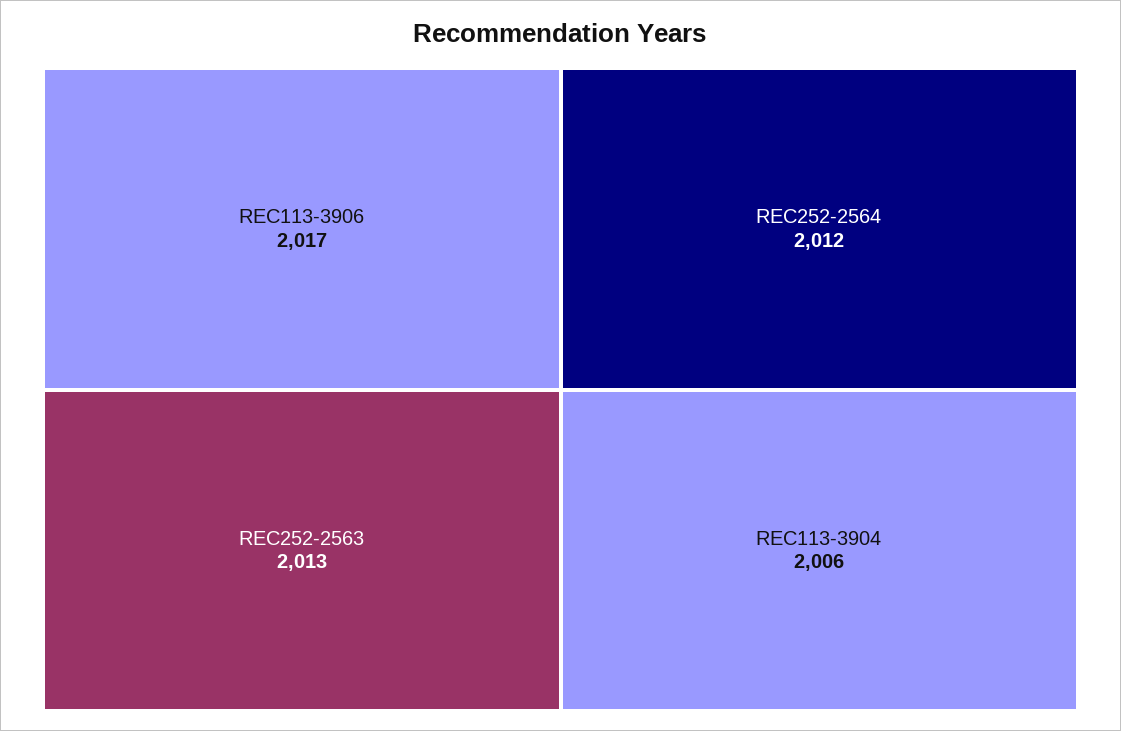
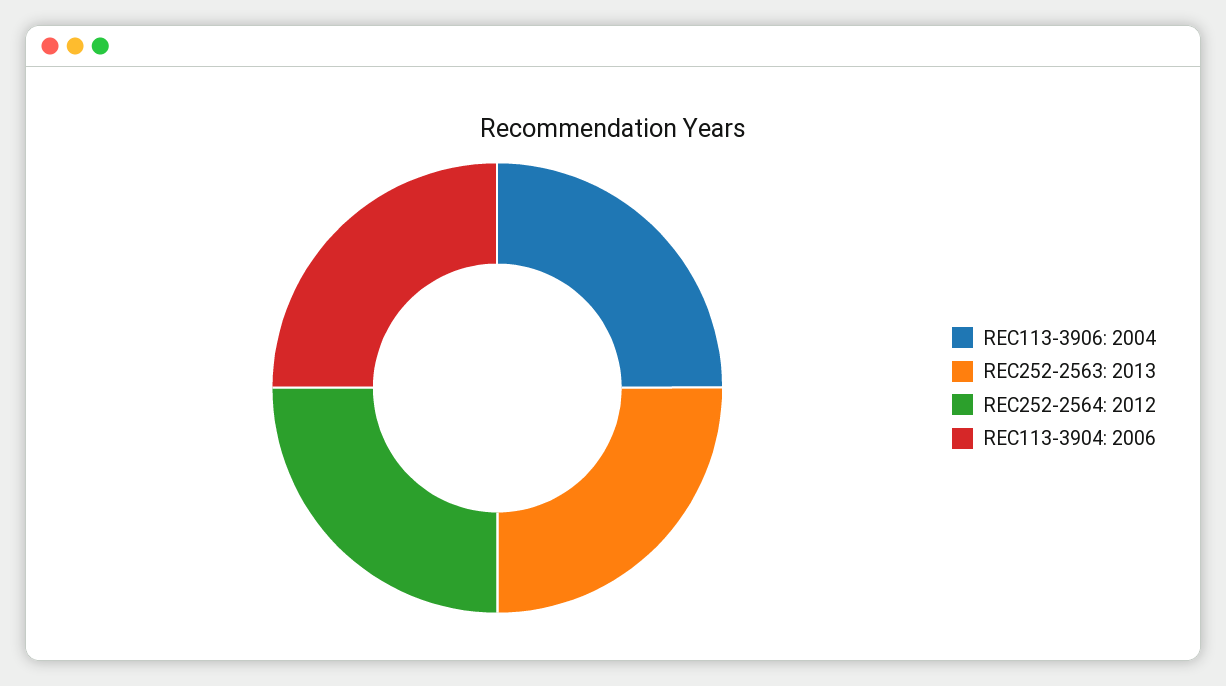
  {
-   "REC113-3906": 2017,
+   "REC113-3906": 2004,
    "REC252-2563": 2013,
    "REC252-2564": 2012,
    "REC113-3904": 2006
  }

